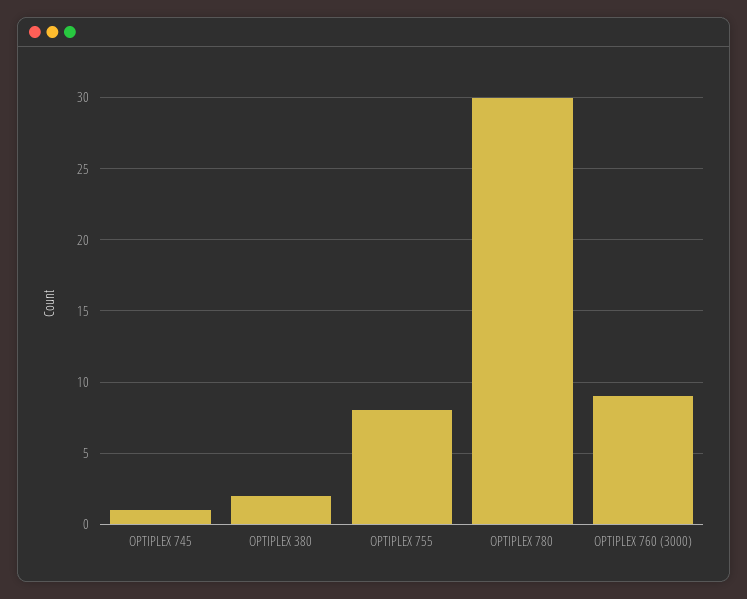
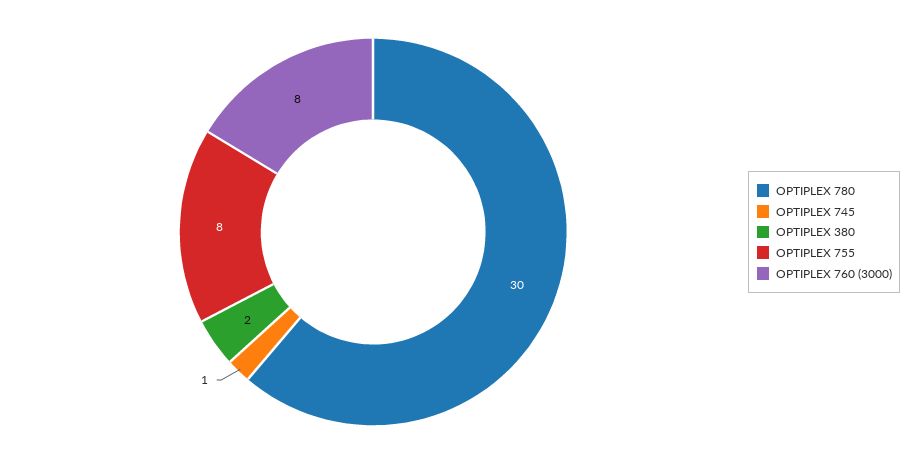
  {
    "OPTIPLEX 745": 1,
    "OPTIPLEX 380": 2,
    "OPTIPLEX 755": 8,
    "OPTIPLEX 780": 30,
-   "OPTIPLEX 760 (3000)": 9
+   "OPTIPLEX 760 (3000)": 8
  }

